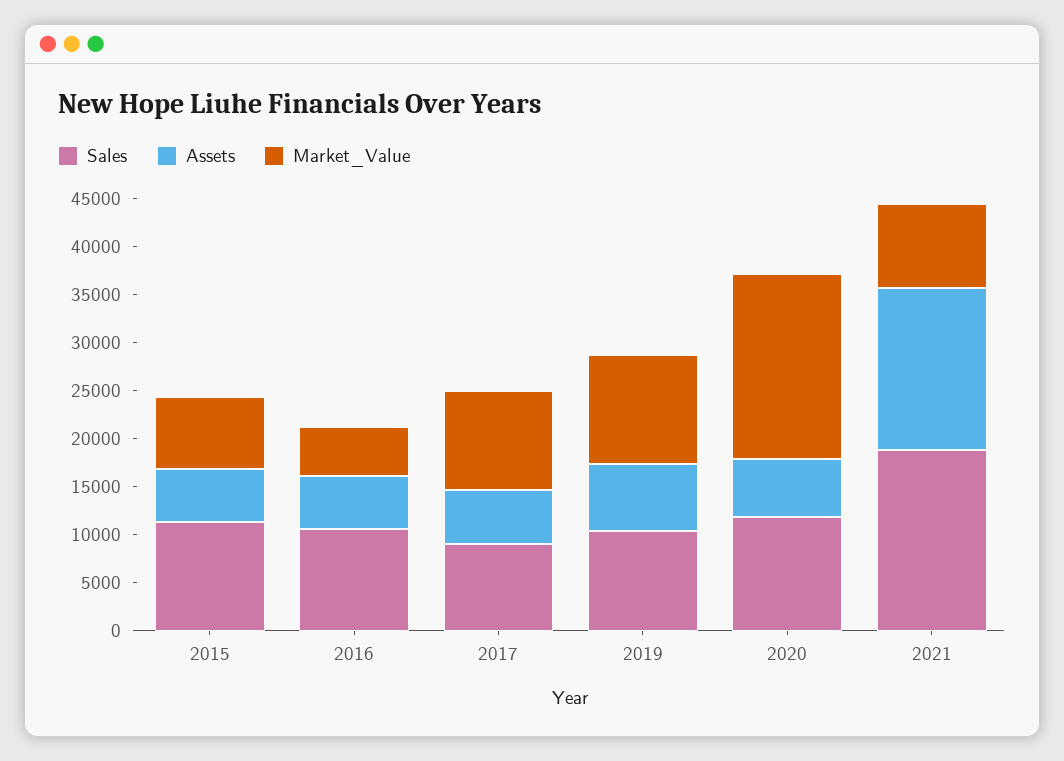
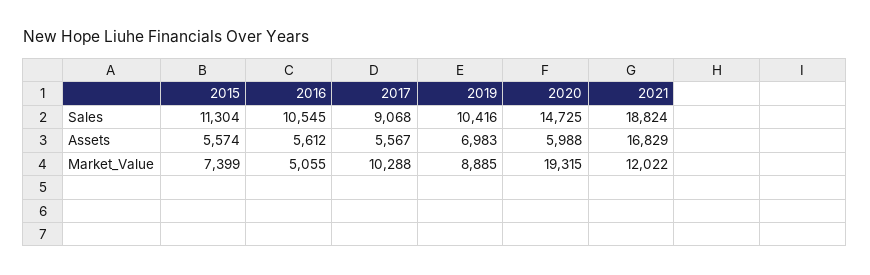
  {
    "Sales": {
      "2015": 11304,
      "2016": 10545,
      "2017": 9068,
      "2019": 10416,
-     "2020": 12000,
+     "2020": 14725,
      "2021": 18824
    },
    "Assets": {
      "2015": 5574,
      "2016": 5612,
      "2017": 5567,
      "2019": 6983,
      "2020": 5988,
      "2021": 16829
    },
    "Market_Value": {
      "2015": 7399,
      "2016": 5055,
      "2017": 10288,
-     "2019": 11000,
+     "2019": 8885,
      "2020": 19315,
-     "2021": 9000
+     "2021": 12022
    }
  }

